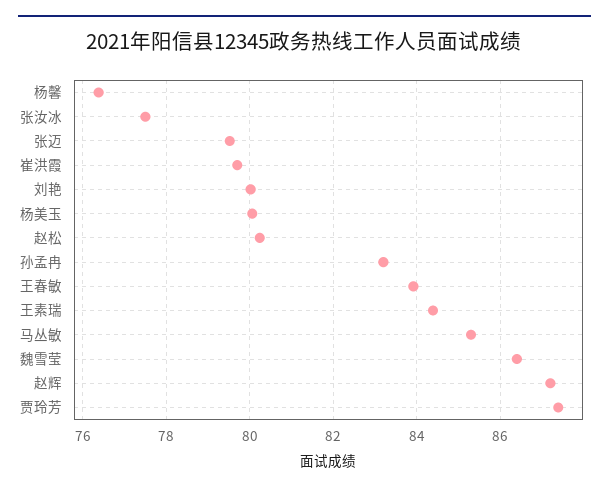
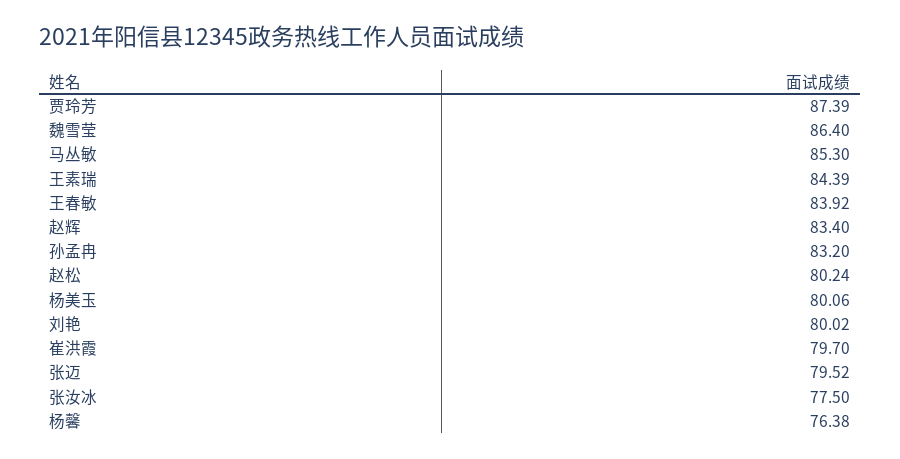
  {
    "杨馨": 76.38,
    "张汝冰": 77.5,
    "张迈": 79.52,
    "崔洪霞": 79.7,
    "刘艳": 80.02,
    "杨美玉": 80.06,
    "赵松": 80.24,
    "孙孟冉": 83.2,
    "王春敏": 83.92,
    "王素瑞": 84.39,
    "马丛敏": 85.3,
    "魏雪莹": 86.4,
-   "赵辉": 87.2,
+   "赵辉": 83.4,
    "贾玲芳": 87.39
  }

